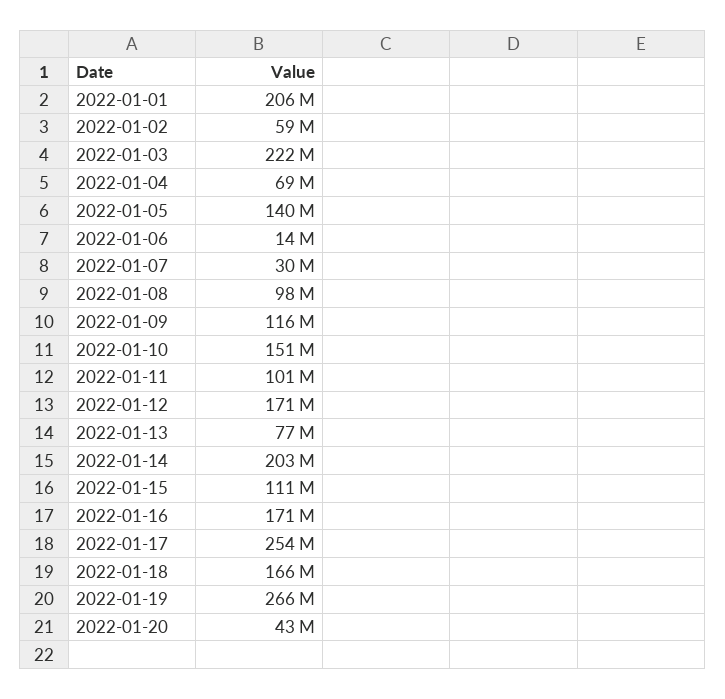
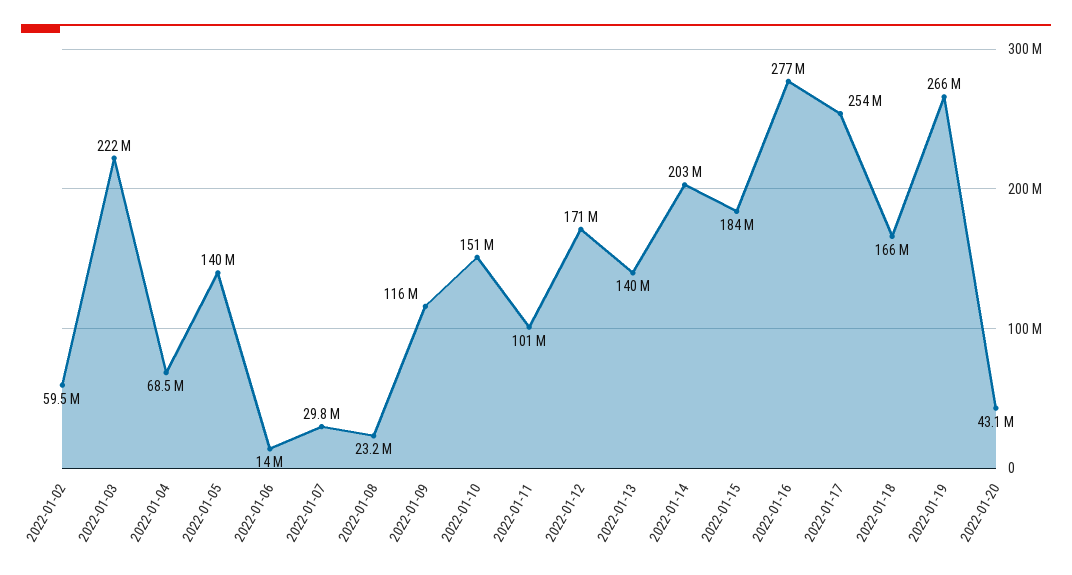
  {
-   "2022-01-01": 206000000,
    "2022-01-02": 59500000,
    "2022-01-03": 222000000,
    "2022-01-04": 68500000,
    "2022-01-05": 140000000,
    "2022-01-06": 14000000,
    "2022-01-07": 29800000,
-   "2022-01-08": 98000000,
+   "2022-01-08": 23200000,
    "2022-01-09": 116000000,
    "2022-01-10": 151000000,
    "2022-01-11": 101000000,
    "2022-01-12": 171000000,
-   "2022-01-13": 77000000,
+   "2022-01-13": 140000000,
    "2022-01-14": 203000000,
-   "2022-01-15": 111000000,
+   "2022-01-15": 184000000,
-   "2022-01-16": 171000000,
+   "2022-01-16": 277000000,
    "2022-01-17": 254000000,
    "2022-01-18": 166000000,
    "2022-01-19": 266000000,
    "2022-01-20": 43100000
  }

